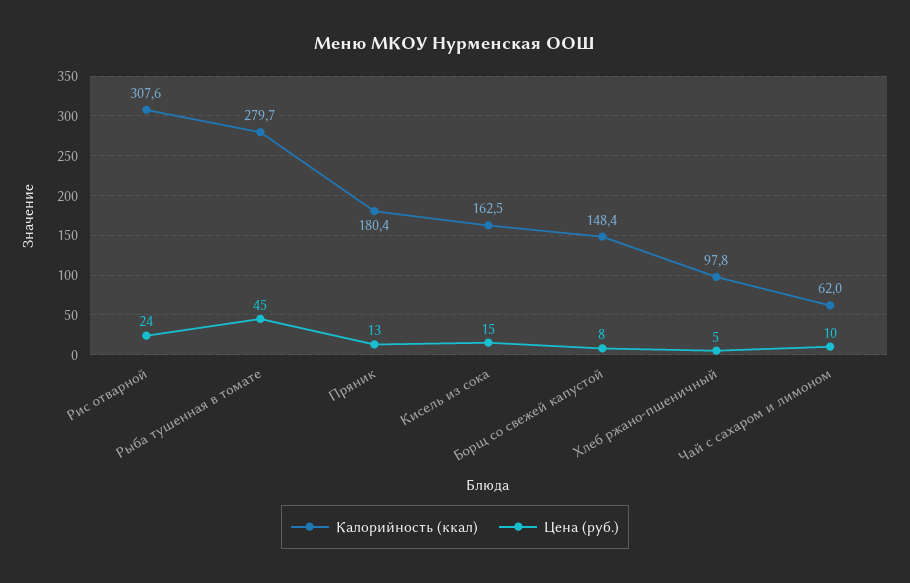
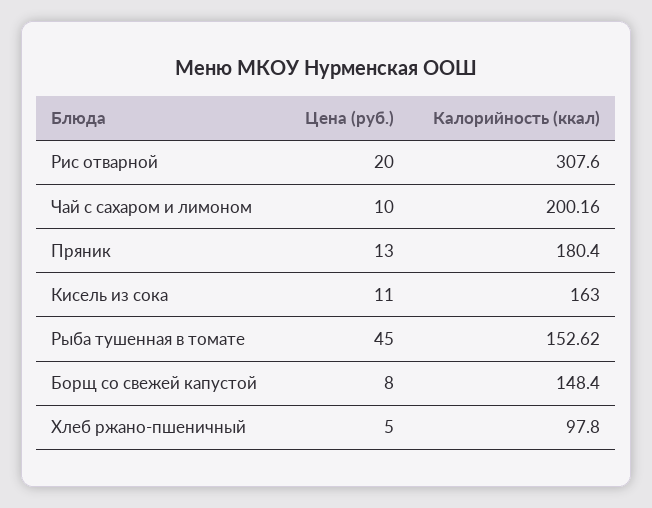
  {
    "Калорийность (ккал)": {
      "Рис отварной": 307.6,
-     "Рыба тушенная в томате": 279.7,
+     "Рыба тушенная в томате": 152.62,
      "Пряник": 180.4,
-     "Кисель из сока": 162.5,
+     "Кисель из сока": 163,
      "Борщ со свежей капустой": 148.4,
      "Хлеб ржано-пшеничный": 97.8,
-     "Чай с сахаром и лимоном": 62
+     "Чай с сахаром и лимоном": 200.16
    },
    "Цена (руб.)": {
-     "Рис отварной": 24,
+     "Рис отварной": 20,
      "Рыба тушенная в томате": 45,
      "Пряник": 13,
-     "Кисель из сока": 15,
+     "Кисель из сока": 11,
      "Борщ со свежей капустой": 8,
      "Хлеб ржано-пшеничный": 5,
      "Чай с сахаром и лимоном": 10
    }
  }

